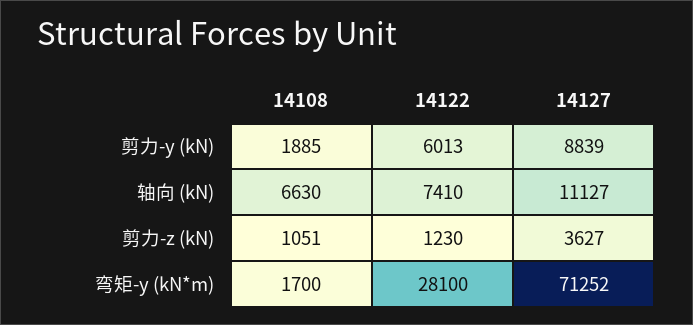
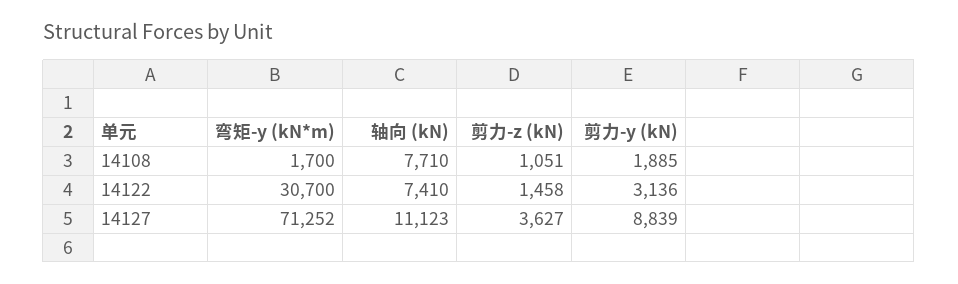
  {
    "14108": {
      "剪力-y (kN)": 1885,
-     "轴向 (kN)": 6630,
+     "轴向 (kN)": 7710,
      "剪力-z (kN)": 1051,
      "弯矩-y (kN*m)": 1700
    },
    "14122": {
-     "剪力-y (kN)": 6013,
+     "剪力-y (kN)": 3136,
      "轴向 (kN)": 7410,
-     "剪力-z (kN)": 1230,
+     "剪力-z (kN)": 1458,
-     "弯矩-y (kN*m)": 28100
+     "弯矩-y (kN*m)": 30700
    },
    "14127": {
      "剪力-y (kN)": 8839,
-     "轴向 (kN)": 11127,
+     "轴向 (kN)": 11123,
      "剪力-z (kN)": 3627,
      "弯矩-y (kN*m)": 71252
    }
  }

